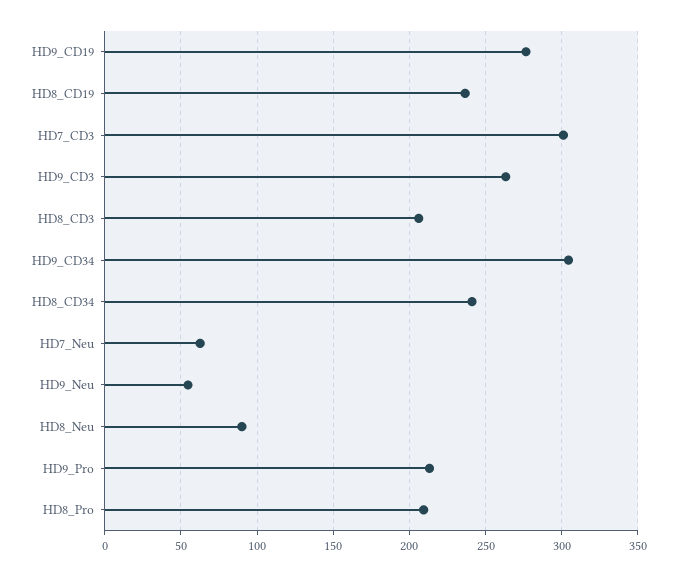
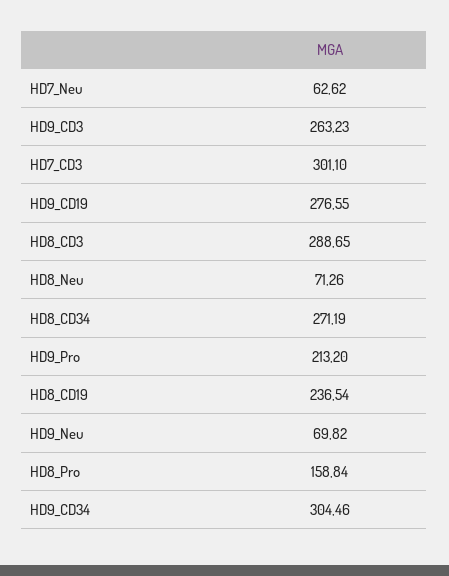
  {
    "HD9_CD19": 276.55,
    "HD8_CD19": 236.54,
    "HD7_CD3": 301.1,
    "HD9_CD3": 263.23,
-   "HD8_CD3": 205,
+   "HD8_CD3": 288.65,
    "HD9_CD34": 304.46,
-   "HD8_CD34": 240,
+   "HD8_CD34": 271.19,
    "HD7_Neu": 62.62,
-   "HD9_Neu": 55,
+   "HD9_Neu": 69.82,
-   "HD8_Neu": 90,
+   "HD8_Neu": 71.26,
    "HD9_Pro": 213.2,
-   "HD8_Pro": 210
+   "HD8_Pro": 158.84
  }

